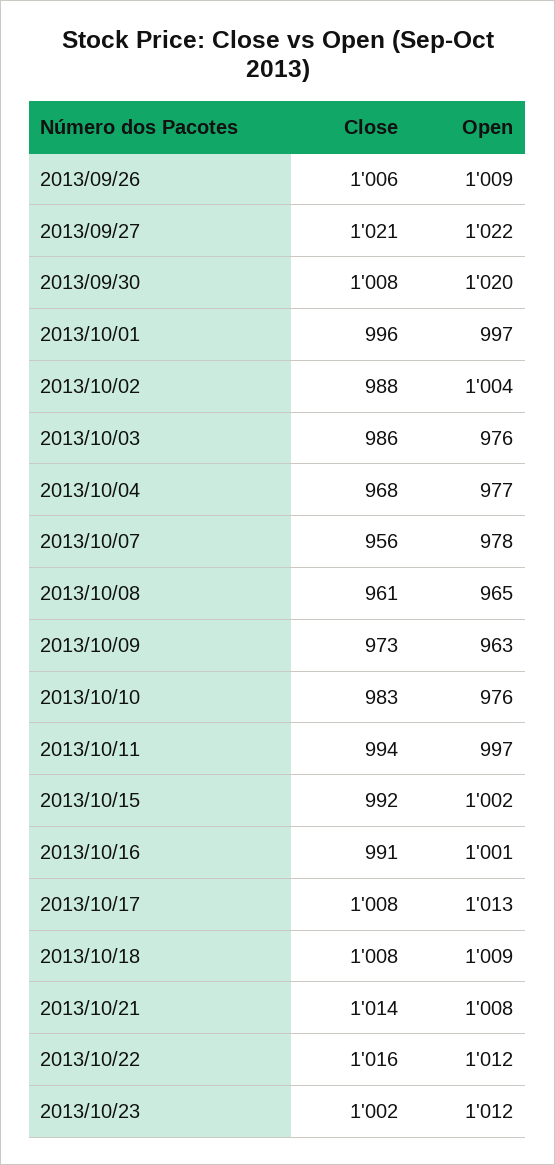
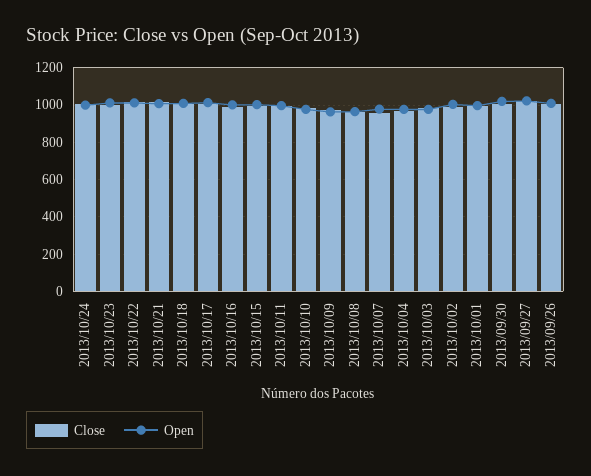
  {
    "Close": {
      "2013/09/26": 1006,
      "2013/09/27": 1021,
      "2013/09/30": 1008,
      "2013/10/01": 996,
      "2013/10/02": 988,
      "2013/10/03": 986,
      "2013/10/04": 968,
      "2013/10/07": 956,
      "2013/10/08": 961,
      "2013/10/09": 973,
      "2013/10/10": 983,
      "2013/10/11": 994,
      "2013/10/15": 992,
      "2013/10/16": 991,
      "2013/10/17": 1008,
      "2013/10/18": 1008,
      "2013/10/21": 1014,
      "2013/10/22": 1016,
-     "2013/10/23": 1002
+     "2013/10/23": 1002,
+     "2013/10/24": 1000
    },
    "Open": {
      "2013/09/26": 1009,
      "2013/09/27": 1022,
      "2013/09/30": 1020,
      "2013/10/01": 997,
      "2013/10/02": 1004,
      "2013/10/03": 976,
      "2013/10/04": 977,
      "2013/10/07": 978,
      "2013/10/08": 965,
      "2013/10/09": 963,
      "2013/10/10": 976,
      "2013/10/11": 997,
      "2013/10/15": 1002,
      "2013/10/16": 1001,
      "2013/10/17": 1013,
      "2013/10/18": 1009,
      "2013/10/21": 1008,
      "2013/10/22": 1012,
-     "2013/10/23": 1012
+     "2013/10/23": 1012,
+     "2013/10/24": 1000
    }
  }

